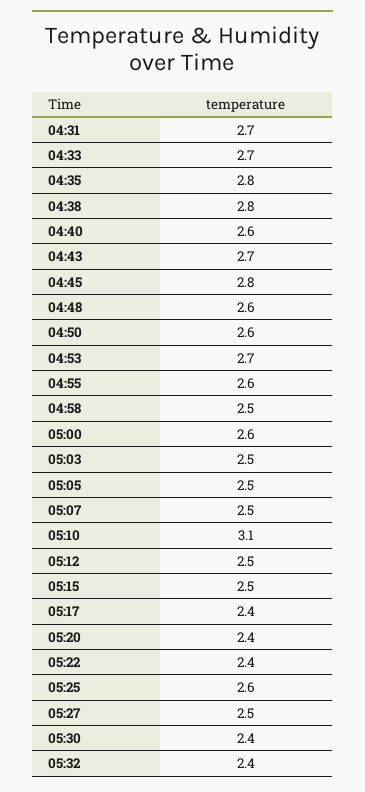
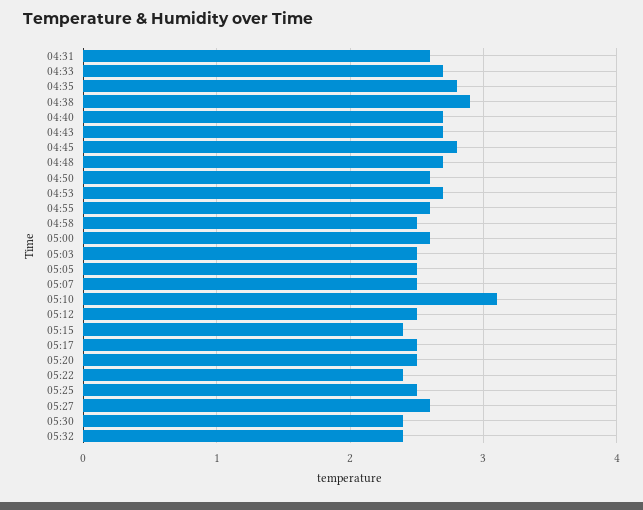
  {
-   "04:31": 2.7,
+   "04:31": 2.6,
    "04:33": 2.7,
    "04:35": 2.8,
-   "04:38": 2.8,
+   "04:38": 2.9,
-   "04:40": 2.6,
+   "04:40": 2.7,
    "04:43": 2.7,
    "04:45": 2.8,
-   "04:48": 2.6,
+   "04:48": 2.7,
    "04:50": 2.6,
    "04:53": 2.7,
    "04:55": 2.6,
    "04:58": 2.5,
    "05:00": 2.6,
    "05:03": 2.5,
    "05:05": 2.5,
    "05:07": 2.5,
    "05:10": 3.1,
    "05:12": 2.5,
-   "05:15": 2.5,
+   "05:15": 2.4,
-   "05:17": 2.4,
+   "05:17": 2.5,
-   "05:20": 2.4,
+   "05:20": 2.5,
    "05:22": 2.4,
-   "05:25": 2.6,
+   "05:25": 2.5,
-   "05:27": 2.5,
+   "05:27": 2.6,
    "05:30": 2.4,
    "05:32": 2.4
  }

